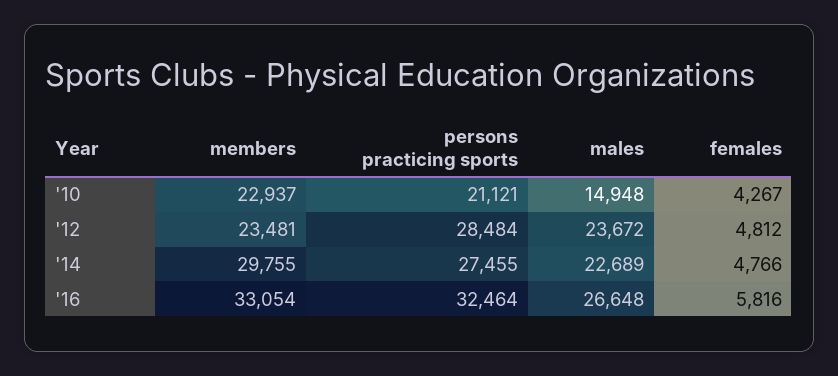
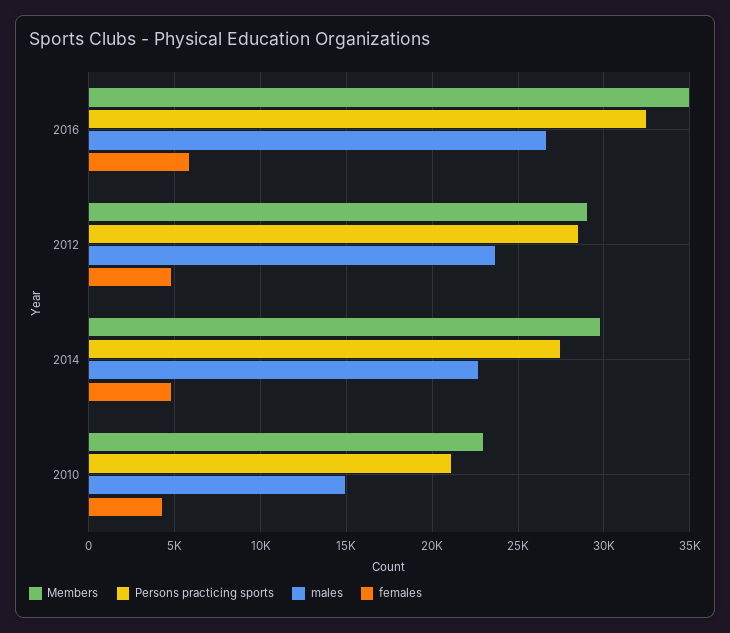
  {
    "members": {
      "'10": 22937,
-     "'12": 23481,
+     "'12": 29000,
      "'14": 29755,
-     "'16": 33054
+     "'16": 35000
    },
    "persons practicing sports": {
      "'10": 21121,
      "'12": 28484,
      "'14": 27455,
      "'16": 32464
    },
    "males": {
      "'10": 14948,
      "'12": 23672,
      "'14": 22689,
      "'16": 26648
    },
    "females": {
      "'10": 4267,
      "'12": 4812,
      "'14": 4766,
      "'16": 5816
    }
  }

